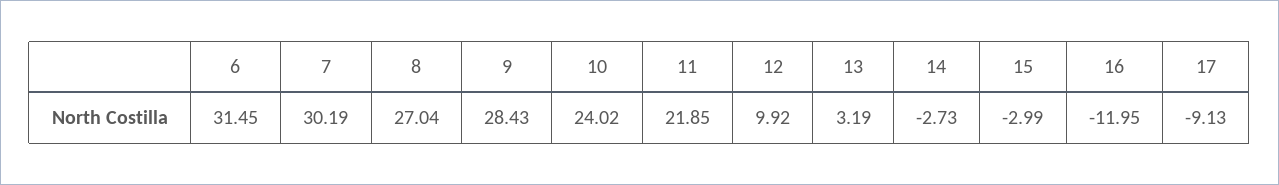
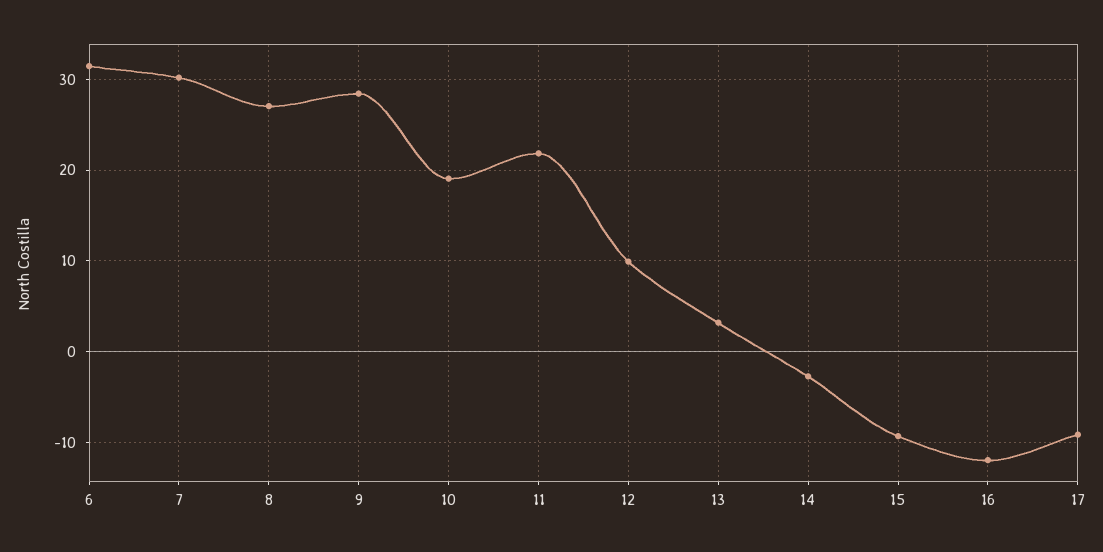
  {
    "6": 31.45,
    "7": 30.19,
    "8": 27.04,
    "9": 28.43,
-   "10": 24.02,
+   "10": 19,
    "11": 21.85,
    "12": 9.92,
    "13": 3.19,
    "14": -2.73,
-   "15": -2.99,
+   "15": -9,
    "16": -11.95,
    "17": -9.13
  }

